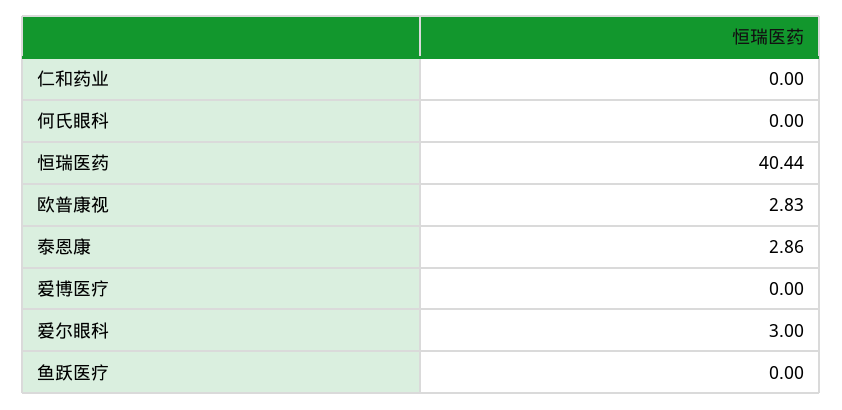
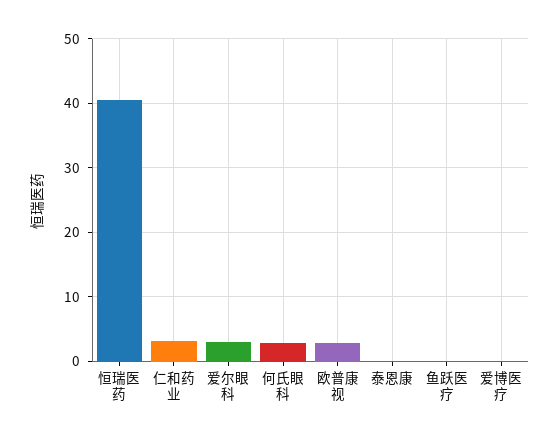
  {
-   "仁和药业": 0,
+   "仁和药业": 3,
-   "何氏眼科": 0,
+   "何氏眼科": 3,
    "恒瑞医药": 40.44,
    "欧普康视": 2.83,
-   "泰恩康": 2.86,
+   "泰恩康": 0,
    "爱博医疗": 0,
    "爱尔眼科": 3,
    "鱼跃医疗": 0
  }

